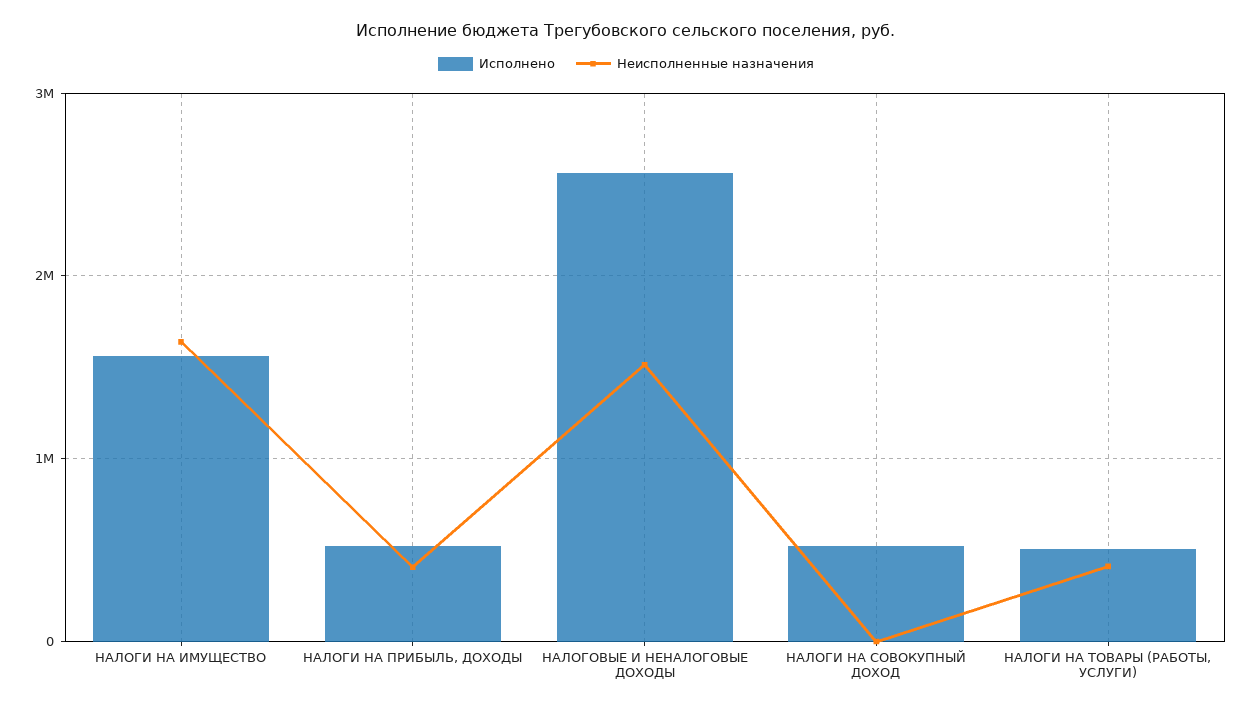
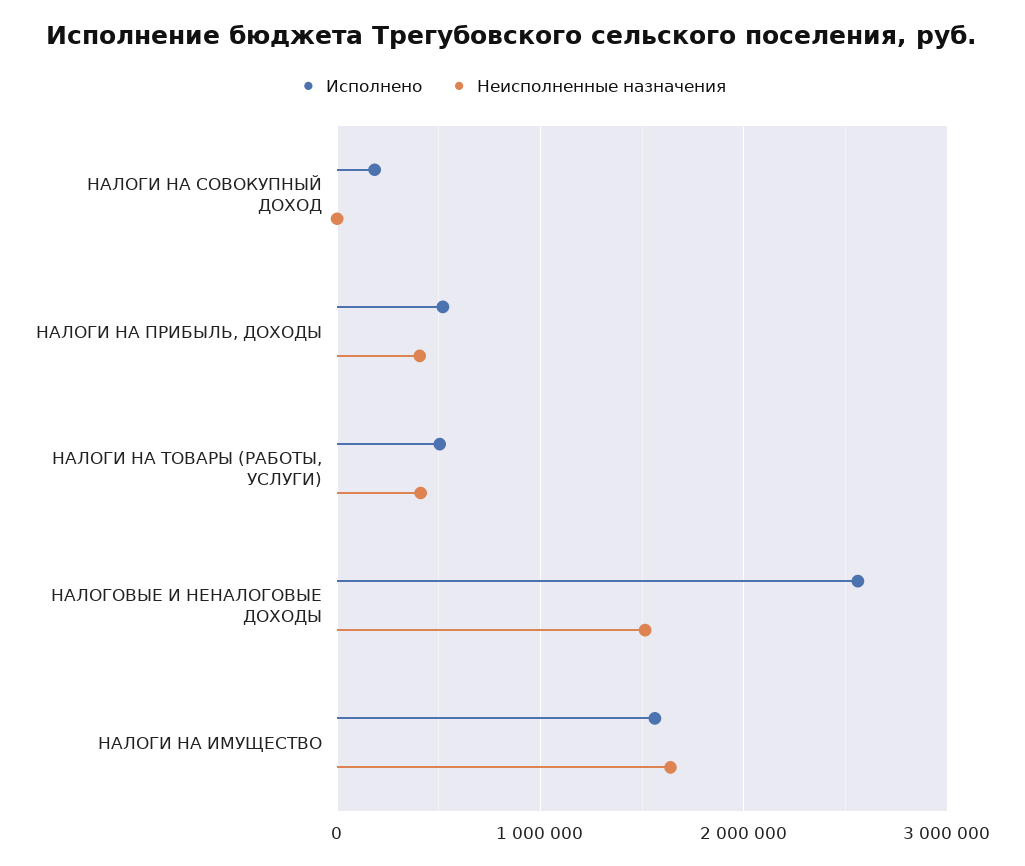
  {
    "Исполнено": {
      "НАЛОГИ НА ИМУЩЕСТВО": 1600000,
      "НАЛОГИ НА ПРИБЫЛЬ, ДОХОДЫ": 500000,
      "НАЛОГОВЫЕ И НЕНАЛОГОВЫЕ ДОХОДЫ": 2600000,
-     "НАЛОГИ НА СОВОКУПНЫЙ ДОХОД": 500000,
+     "НАЛОГИ НА СОВОКУПНЫЙ ДОХОД": 200000,
      "НАЛОГИ НА ТОВАРЫ (РАБОТЫ, УСЛУГИ)": 500000
    },
    "Неисполненные назначения": {
      "НАЛОГИ НА ИМУЩЕСТВО": 1600000,
      "НАЛОГИ НА ПРИБЫЛЬ, ДОХОДЫ": 400000,
      "НАЛОГОВЫЕ И НЕНАЛОГОВЫЕ ДОХОДЫ": 1500000,
      "НАЛОГИ НА СОВОКУПНЫЙ ДОХОД": 0,
      "НАЛОГИ НА ТОВАРЫ (РАБОТЫ, УСЛУГИ)": 400000
    }
  }

